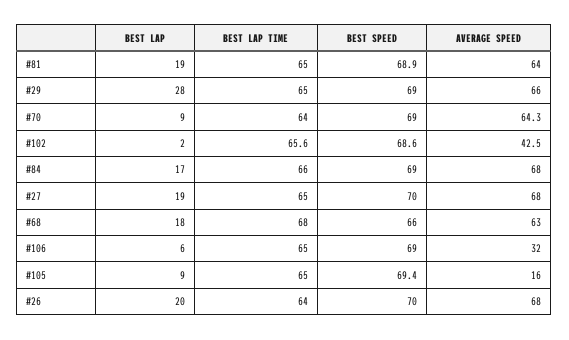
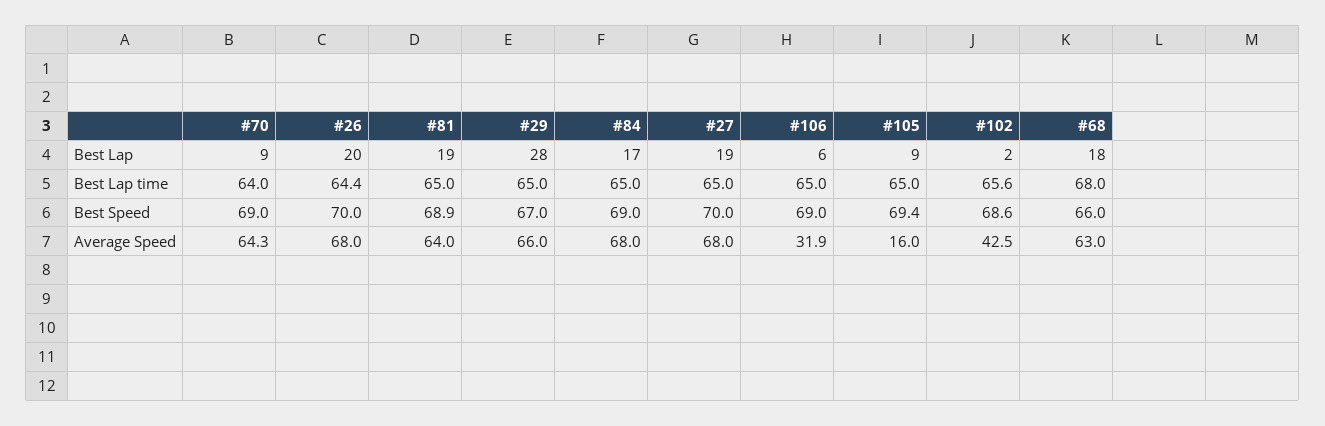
  {
    "BEST LAP": {
      "#81": 19,
      "#29": 28,
      "#70": 9,
      "#102": 2,
      "#84": 17,
      "#27": 19,
      "#68": 18,
      "#106": 6,
      "#105": 9,
      "#26": 20
    },
    "BEST LAP TIME": {
      "#81": 65,
      "#29": 65,
      "#70": 64,
      "#102": 65.6,
-     "#84": 66,
+     "#84": 65,
      "#27": 65,
      "#68": 68,
      "#106": 65,
      "#105": 65,
-     "#26": 64
+     "#26": 64.4
    },
    "BEST SPEED": {
      "#81": 68.9,
-     "#29": 69,
+     "#29": 67,
      "#70": 69,
      "#102": 68.6,
      "#84": 69,
      "#27": 70,
      "#68": 66,
      "#106": 69,
      "#105": 69.4,
      "#26": 70
    },
    "AVERAGE SPEED": {
      "#81": 64,
      "#29": 66,
      "#70": 64.3,
      "#102": 42.5,
      "#84": 68,
      "#27": 68,
      "#68": 63,
-     "#106": 32,
+     "#106": 31.9,
      "#105": 16,
      "#26": 68
    }
  }

